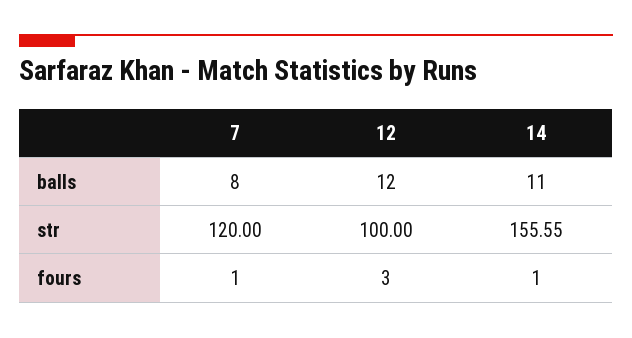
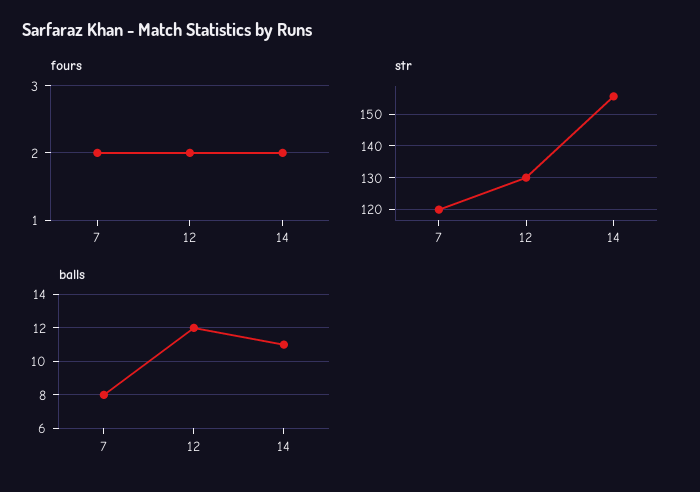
  {
    "balls": {
      "7": 8,
      "12": 12,
      "14": 11
    },
    "str": {
      "7": 120,
-     "12": 100,
+     "12": 130,
      "14": 155.55
    },
    "fours": {
-     "7": 1,
+     "7": 2,
-     "12": 3,
+     "12": 2,
-     "14": 1
+     "14": 2
    }
  }

